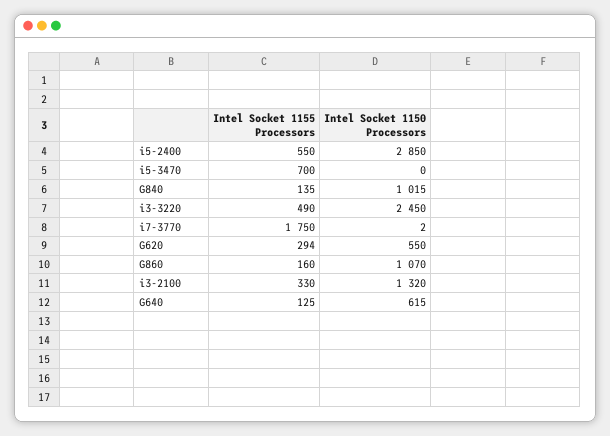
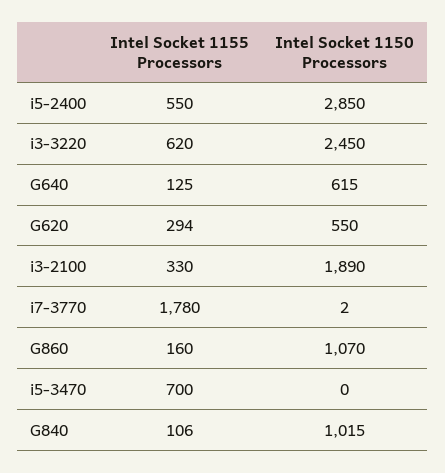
  {
    "Intel Socket 1155 Processors": {
      "i5-2400": 550,
      "i5-3470": 700,
-     "G840": 135,
+     "G840": 106,
-     "i3-3220": 490,
+     "i3-3220": 620,
-     "i7-3770": 1750,
+     "i7-3770": 1780,
      "G620": 294,
      "G860": 160,
      "i3-2100": 330,
      "G640": 125
    },
    "Intel Socket 1150 Processors": {
      "i5-2400": 2850,
      "i5-3470": 0,
      "G840": 1015,
      "i3-3220": 2450,
      "i7-3770": 2,
      "G620": 550,
      "G860": 1070,
-     "i3-2100": 1320,
+     "i3-2100": 1890,
      "G640": 615
    }
  }

